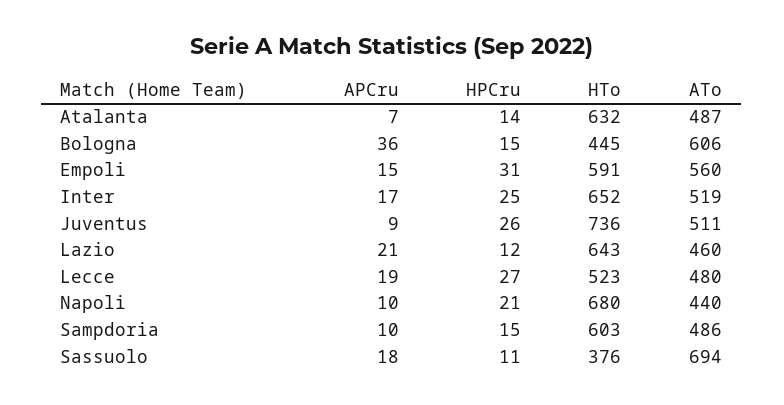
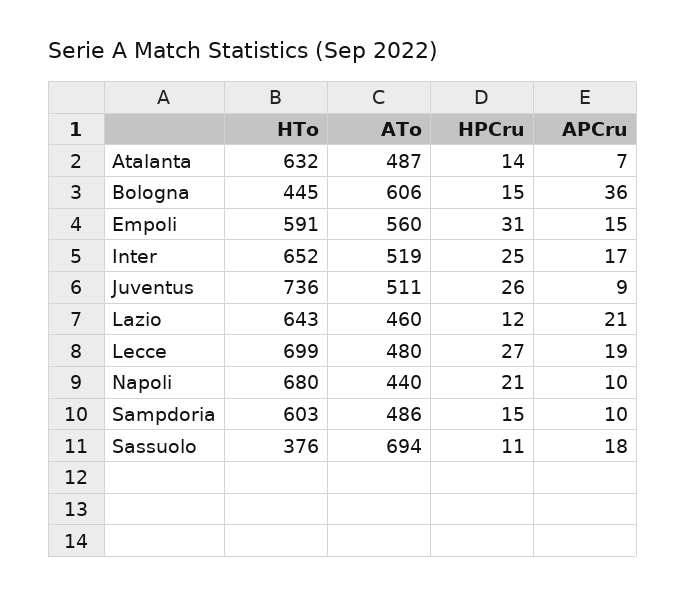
  {
    "APCru": {
      "Atalanta": 7,
      "Bologna": 36,
      "Empoli": 15,
      "Inter": 17,
      "Juventus": 9,
      "Lazio": 21,
      "Lecce": 19,
      "Napoli": 10,
      "Sampdoria": 10,
      "Sassuolo": 18
    },
    "HPCru": {
      "Atalanta": 14,
      "Bologna": 15,
      "Empoli": 31,
      "Inter": 25,
      "Juventus": 26,
      "Lazio": 12,
      "Lecce": 27,
      "Napoli": 21,
      "Sampdoria": 15,
      "Sassuolo": 11
    },
    "HTo": {
      "Atalanta": 632,
      "Bologna": 445,
      "Empoli": 591,
      "Inter": 652,
      "Juventus": 736,
      "Lazio": 643,
-     "Lecce": 523,
+     "Lecce": 699,
      "Napoli": 680,
      "Sampdoria": 603,
      "Sassuolo": 376
    },
    "ATo": {
      "Atalanta": 487,
      "Bologna": 606,
      "Empoli": 560,
      "Inter": 519,
      "Juventus": 511,
      "Lazio": 460,
      "Lecce": 480,
      "Napoli": 440,
      "Sampdoria": 486,
      "Sassuolo": 694
    }
  }

